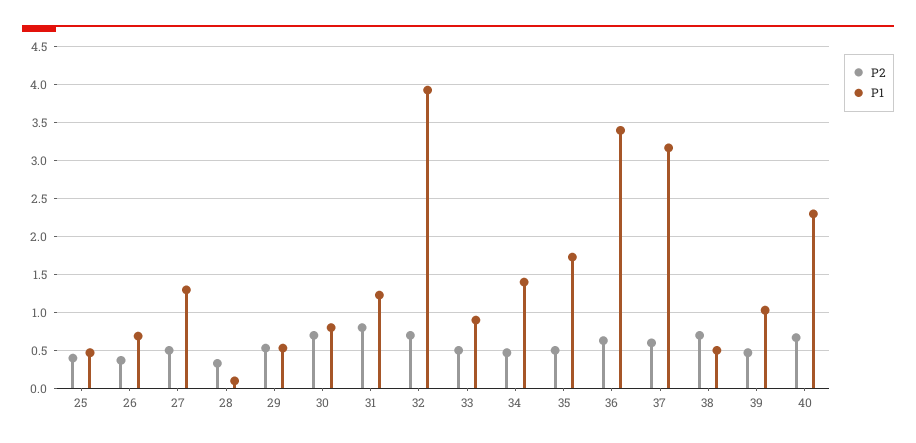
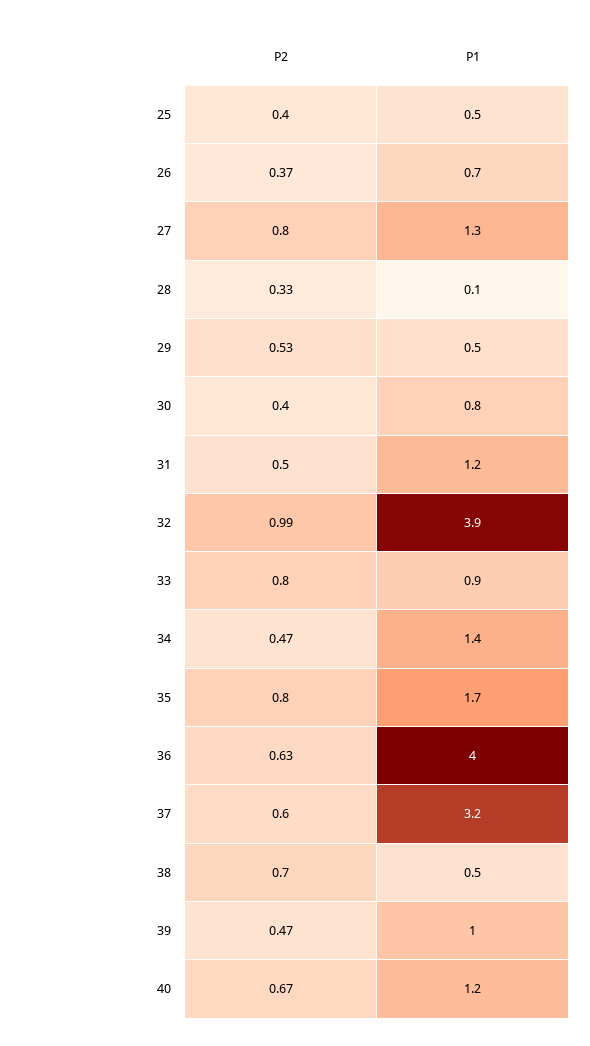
  {
    "P2": {
      "25": 0.4,
      "26": 0.37,
-     "27": 0.5,
+     "27": 0.8,
      "28": 0.33,
      "29": 0.53,
-     "30": 0.7,
+     "30": 0.4,
-     "31": 0.8,
+     "31": 0.5,
-     "32": 0.7,
+     "32": 0.99,
-     "33": 0.5,
+     "33": 0.8,
      "34": 0.47,
-     "35": 0.5,
+     "35": 0.8,
      "36": 0.63,
      "37": 0.6,
      "38": 0.7,
      "39": 0.47,
      "40": 0.67
    },
    "P1": {
      "25": 0.5,
      "26": 0.7,
      "27": 1.3,
      "28": 0.1,
      "29": 0.5,
      "30": 0.8,
      "31": 1.2,
      "32": 3.9,
      "33": 0.9,
      "34": 1.4,
      "35": 1.7,
-     "36": 3.4,
+     "36": 4,
      "37": 3.2,
      "38": 0.5,
      "39": 1,
-     "40": 2.3
+     "40": 1.2
    }
  }

